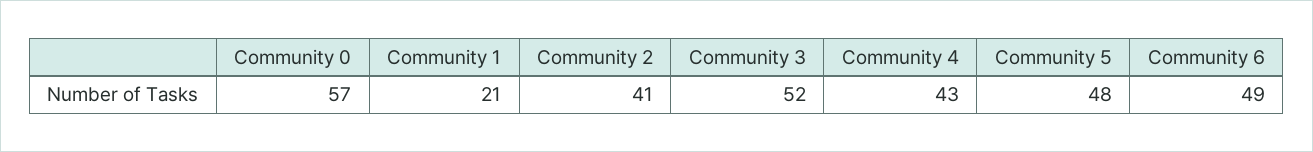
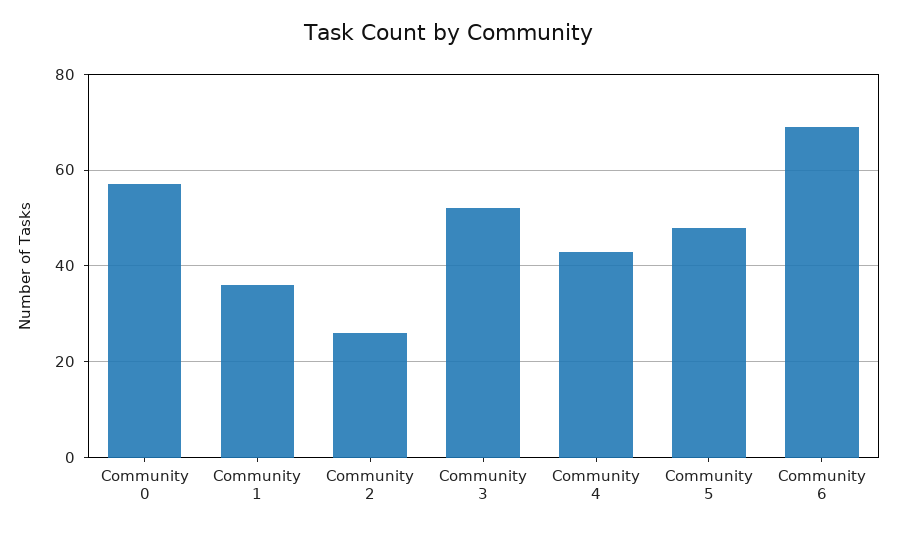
  {
    "Community 0": 57,
-   "Community 1": 21,
+   "Community 1": 35,
-   "Community 2": 41,
+   "Community 2": 25,
    "Community 3": 52,
    "Community 4": 43,
    "Community 5": 48,
-   "Community 6": 49
+   "Community 6": 70
  }

